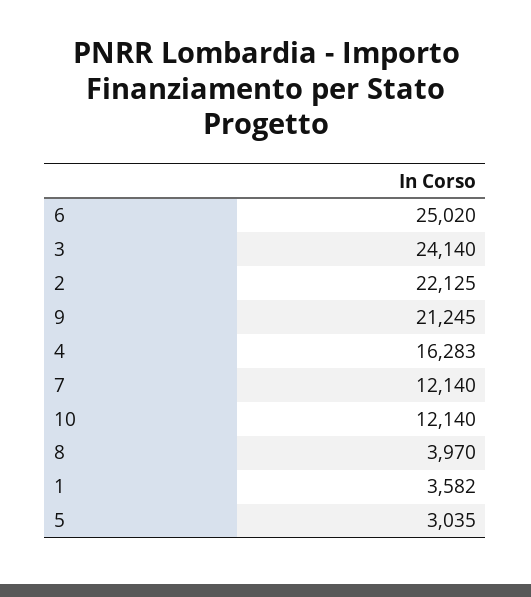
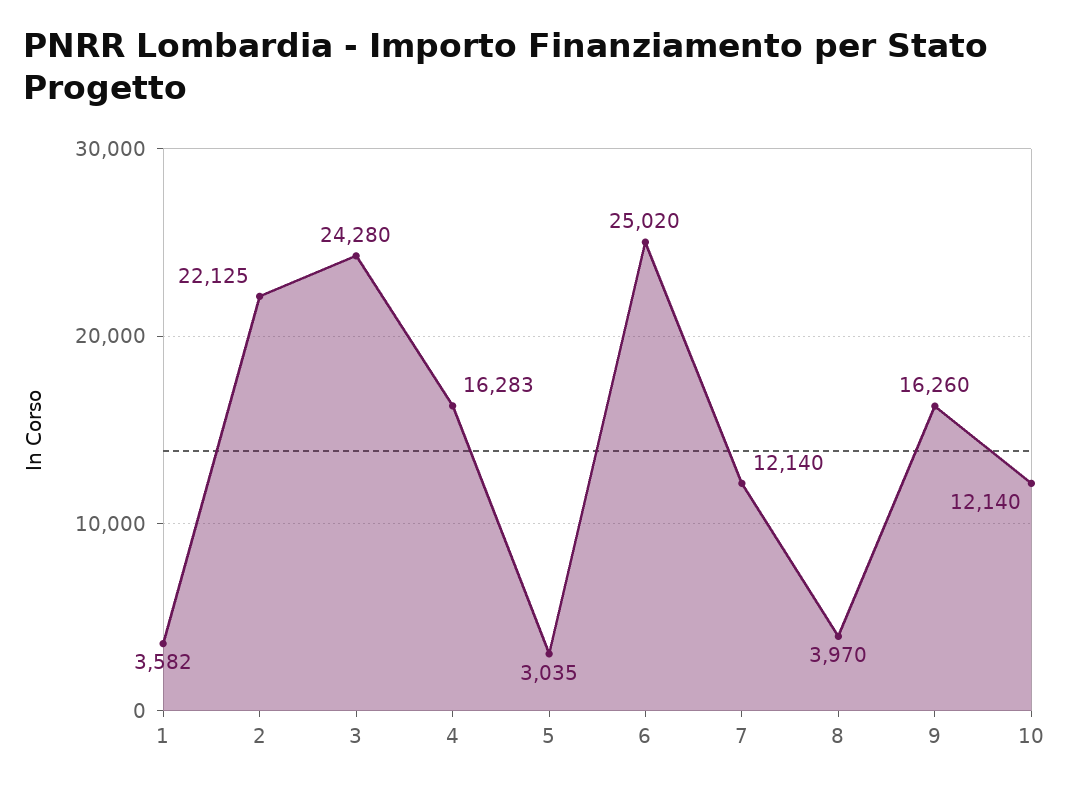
  {
    "6": 25020,
-   "3": 24140,
+   "3": 24280,
    "2": 22125,
-   "9": 21245,
+   "9": 16260,
    "4": 16283,
    "7": 12140,
    "10": 12140,
    "8": 3970,
    "1": 3582,
    "5": 3035
  }

